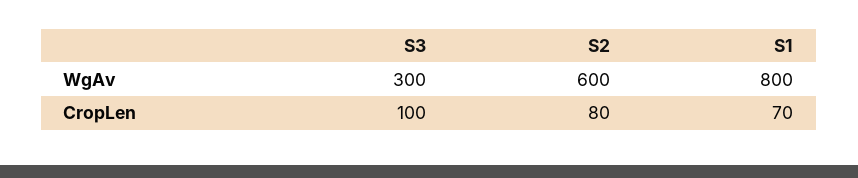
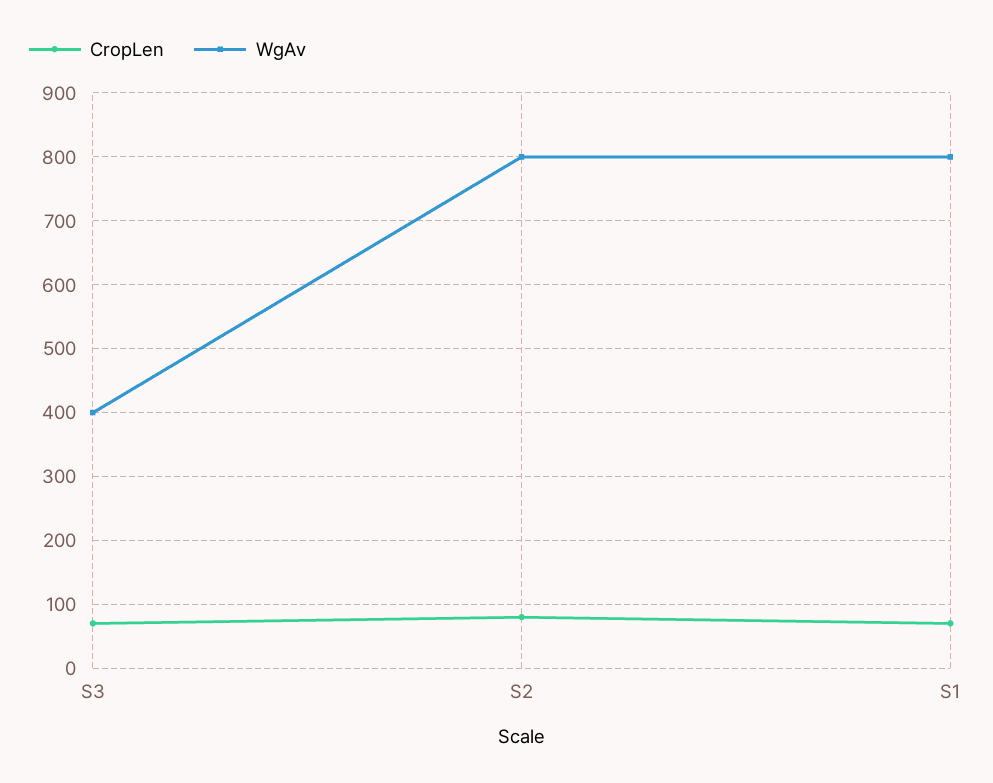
  {
    "WgAv": {
-     "S3": 300,
+     "S3": 400,
-     "S2": 600,
+     "S2": 800,
      "S1": 800
    },
    "CropLen": {
-     "S3": 100,
+     "S3": 70,
      "S2": 80,
      "S1": 70
    }
  }

